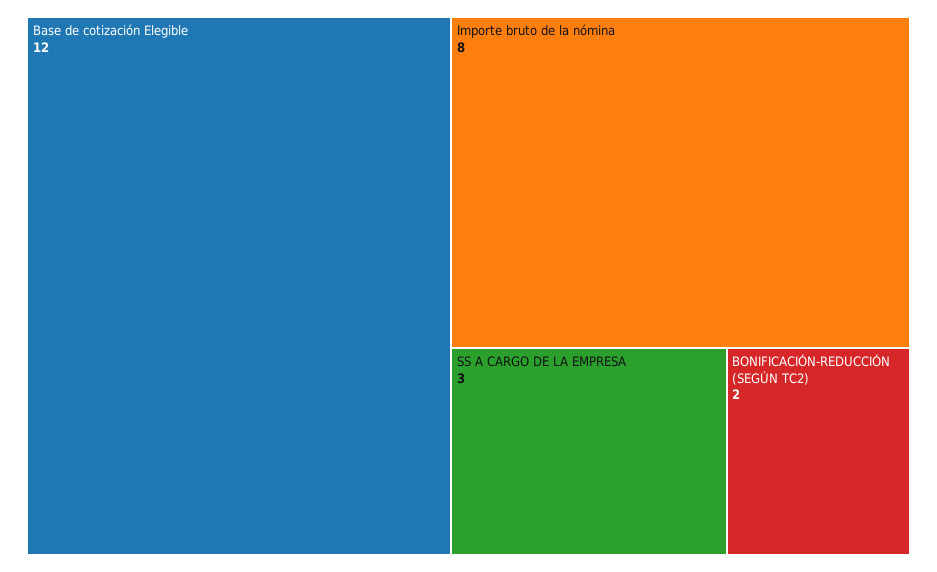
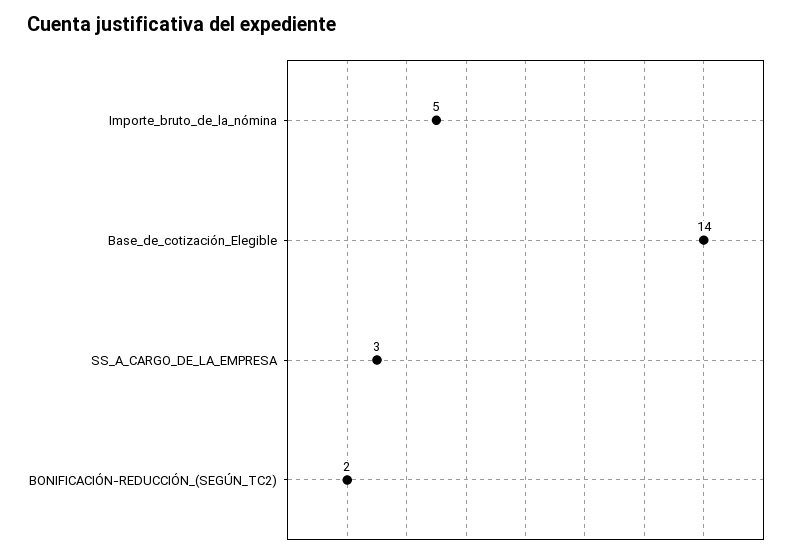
  {
-   "Base de cotización Elegible": 12,
+   "Base de cotización Elegible": 14,
-   "Importe bruto de la nómina": 8,
+   "Importe bruto de la nómina": 5,
    "SS A CARGO DE LA EMPRESA": 3,
    "BONIFICACIÓN-REDUCCIÓN (SEGÚN TC2)": 2
  }

